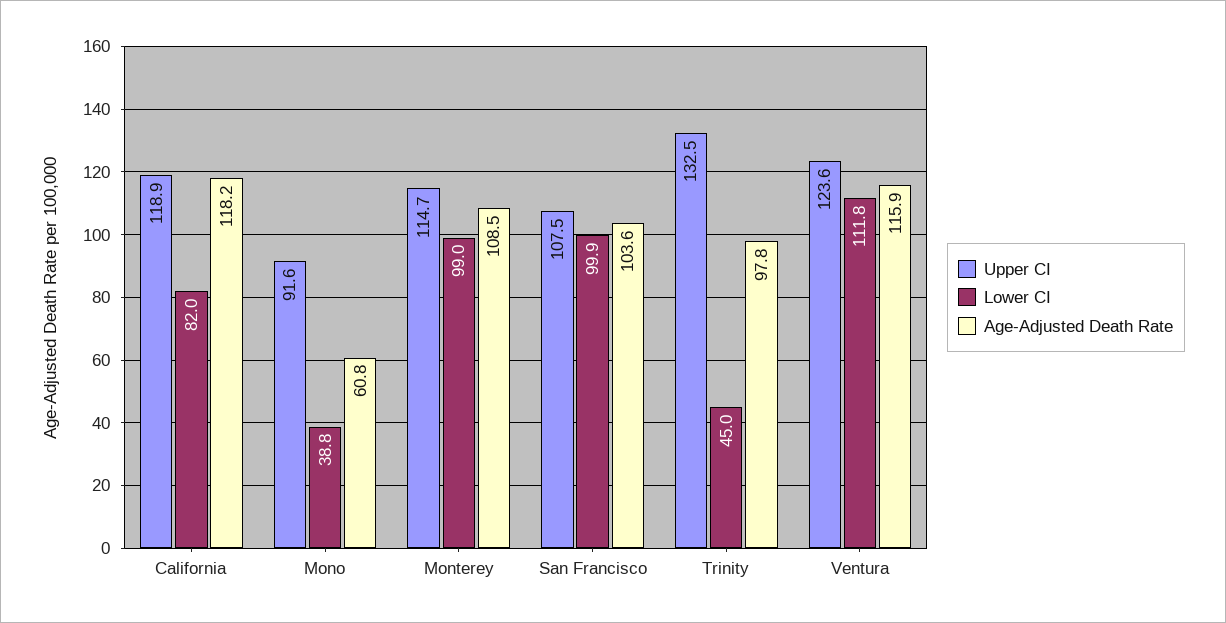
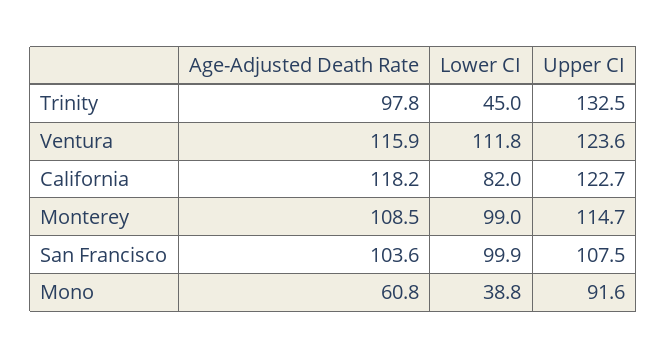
  {
    "Upper CI": {
-     "California": 118.9,
+     "California": 122.7,
      "Mono": 91.6,
      "Monterey": 114.7,
      "San Francisco": 107.5,
      "Trinity": 132.5,
      "Ventura": 123.6
    },
    "Lower CI": {
      "California": 82,
      "Mono": 38.8,
      "Monterey": 99,
      "San Francisco": 99.9,
      "Trinity": 45,
      "Ventura": 111.8
    },
    "Age-Adjusted Death Rate": {
      "California": 118.2,
      "Mono": 60.8,
      "Monterey": 108.5,
      "San Francisco": 103.6,
      "Trinity": 97.8,
      "Ventura": 115.9
    }
  }

